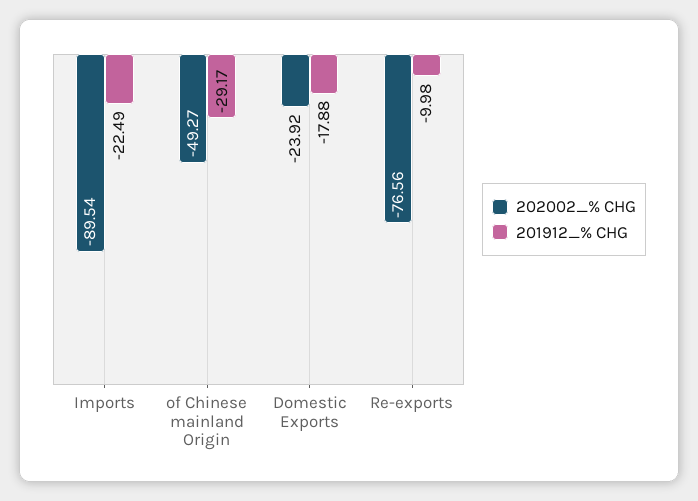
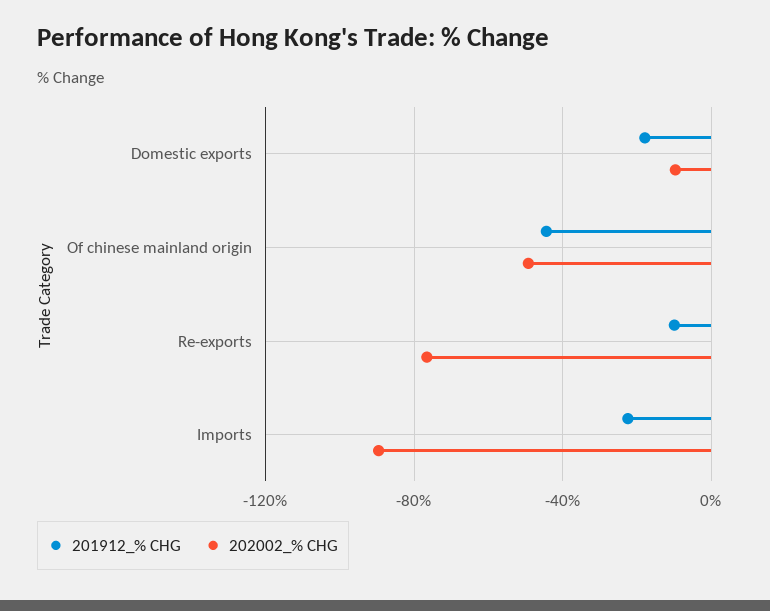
  {
    "202002_% CHG": {
      "Imports": -89.54,
      "of Chinese mainland Origin": -49.27,
-     "Domestic Exports": -23.92,
+     "Domestic Exports": -10,
      "Re-exports": -76.56
    },
    "201912_% CHG": {
      "Imports": -22.49,
-     "of Chinese mainland Origin": -29.17,
+     "of Chinese mainland Origin": -45,
      "Domestic Exports": -17.88,
      "Re-exports": -9.98
    }
  }

